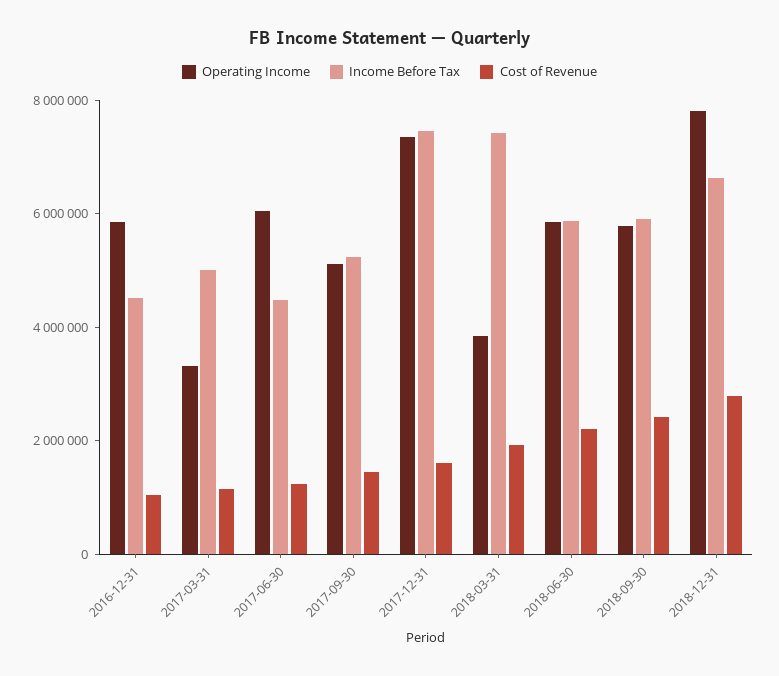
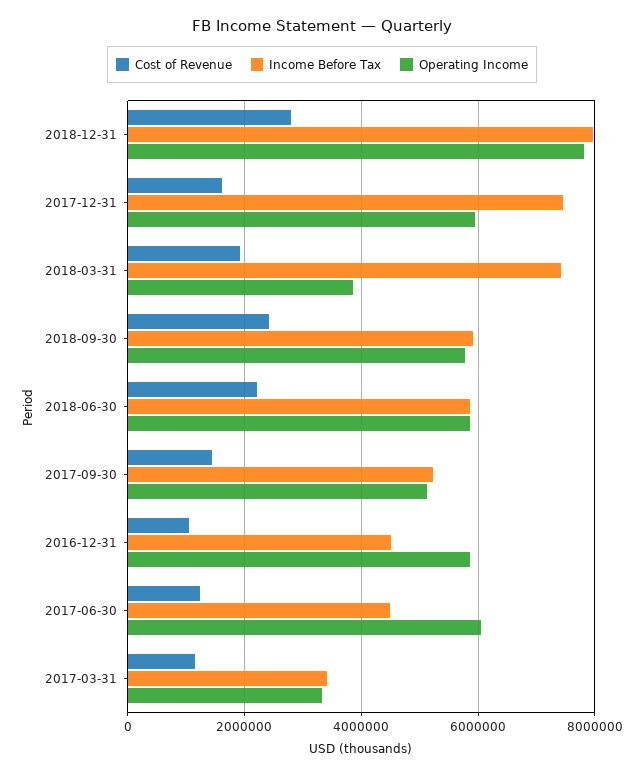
  {
    "Operating Income": {
      "2016-12-31": 5800000,
      "2017-03-31": 3400000,
      "2017-06-30": 6000000,
      "2017-09-30": 5200000,
-     "2017-12-31": 7500000,
+     "2017-12-31": 6000000,
      "2018-03-31": 3800000,
      "2018-06-30": 5800000,
      "2018-09-30": 5800000,
      "2018-12-31": 7800000
    },
    "Income Before Tax": {
      "2016-12-31": 4600000,
-     "2017-03-31": 5000000,
+     "2017-03-31": 3400000,
      "2017-06-30": 4400000,
      "2017-09-30": 5200000,
      "2017-12-31": 7400000,
      "2018-03-31": 7400000,
      "2018-06-30": 5800000,
      "2018-09-30": 6000000,
-     "2018-12-31": 6500000
+     "2018-12-31": 8000000
    },
    "Cost of Revenue": {
      "2016-12-31": 1000000,
      "2017-03-31": 1200000,
      "2017-06-30": 1200000,
      "2017-09-30": 1400000,
      "2017-12-31": 1600000,
      "2018-03-31": 2000000,
      "2018-06-30": 2200000,
      "2018-09-30": 2400000,
      "2018-12-31": 2800000
    }
  }

